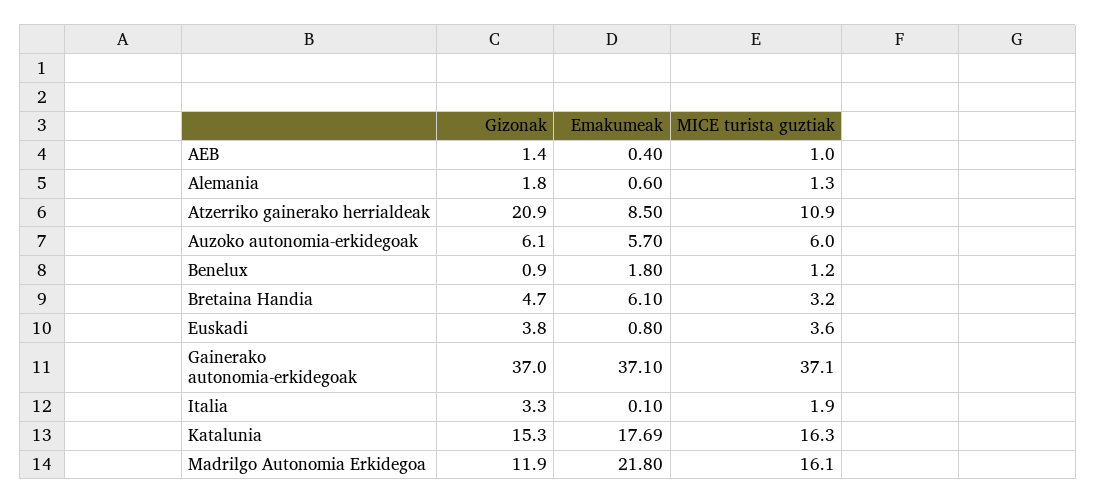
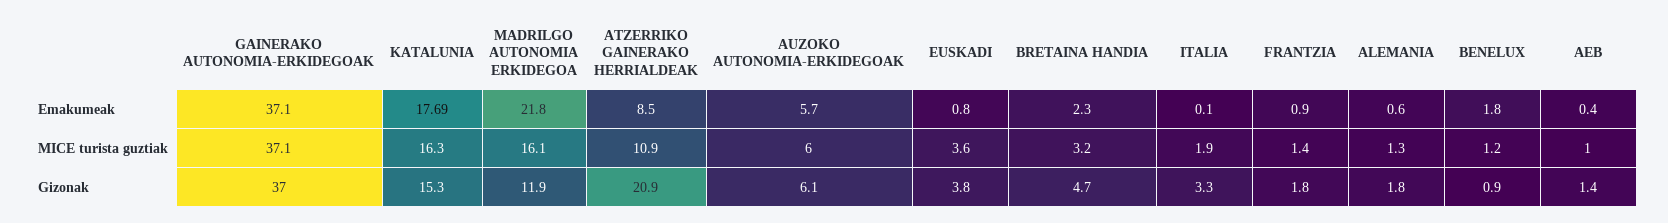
  {
    "Gizonak": {
      "AEB": 1.4,
      "Alemania": 1.8,
      "Atzerriko gainerako herrialdeak": 20.9,
      "Auzoko autonomia-erkidegoak": 6.1,
      "Benelux": 0.9,
      "Bretaina Handia": 4.7,
      "Euskadi": 3.8,
      "Gainerako autonomia-erkidegoak": 37,
      "Italia": 3.3,
      "Katalunia": 15.3,
-     "Madrilgo Autonomia Erkidegoa": 11.9
+     "Madrilgo Autonomia Erkidegoa": 11.9,
+     "FRANTZIA": 1.8
    },
    "Emakumeak": {
      "AEB": 0.4,
      "Alemania": 0.6,
      "Atzerriko gainerako herrialdeak": 8.5,
      "Auzoko autonomia-erkidegoak": 5.7,
      "Benelux": 1.8,
-     "Bretaina Handia": 6.1,
+     "Bretaina Handia": 2.3,
      "Euskadi": 0.8,
      "Gainerako autonomia-erkidegoak": 37.1,
      "Italia": 0.1,
      "Katalunia": 17.69,
-     "Madrilgo Autonomia Erkidegoa": 21.8
+     "Madrilgo Autonomia Erkidegoa": 21.8,
+     "FRANTZIA": 0.9
    },
    "MICE turista guztiak": {
      "AEB": 1,
      "Alemania": 1.3,
      "Atzerriko gainerako herrialdeak": 10.9,
      "Auzoko autonomia-erkidegoak": 6,
      "Benelux": 1.2,
      "Bretaina Handia": 3.2,
      "Euskadi": 3.6,
      "Gainerako autonomia-erkidegoak": 37.1,
      "Italia": 1.9,
      "Katalunia": 16.3,
-     "Madrilgo Autonomia Erkidegoa": 16.1
+     "Madrilgo Autonomia Erkidegoa": 16.1,
+     "FRANTZIA": 1.4
    }
  }

